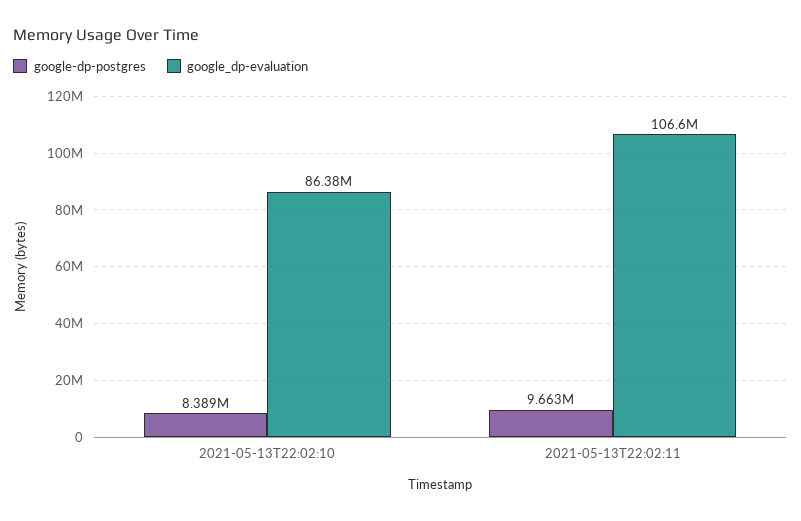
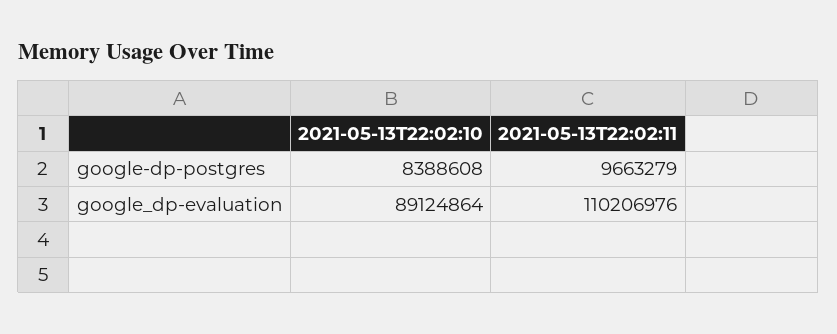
  {
    "google-dp-postgres": {
      "2021-05-13T22:02:10": 8388608,
      "2021-05-13T22:02:11": 9663279
    },
    "google_dp-evaluation": {
-     "2021-05-13T22:02:10": 86380000,
+     "2021-05-13T22:02:10": 89124864,
-     "2021-05-13T22:02:11": 106600000
+     "2021-05-13T22:02:11": 110206976
    }
  }

